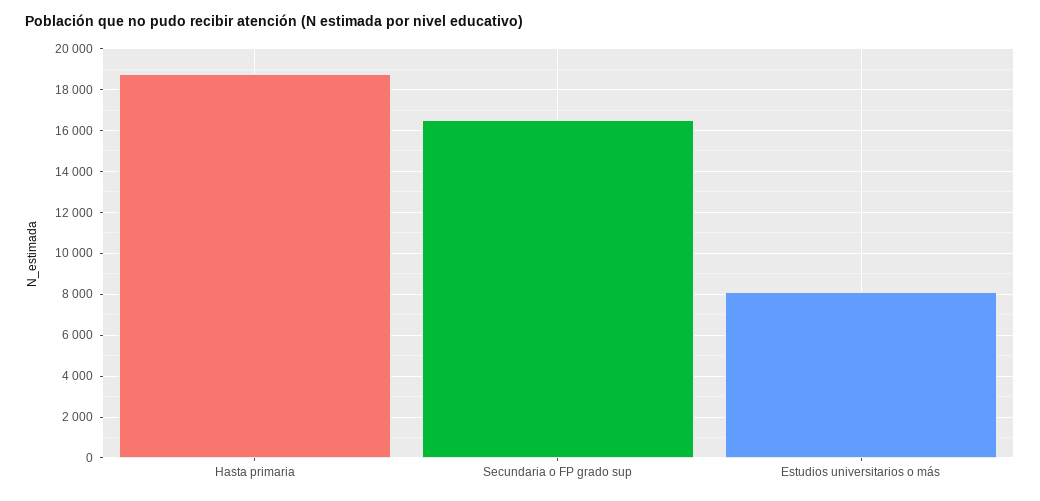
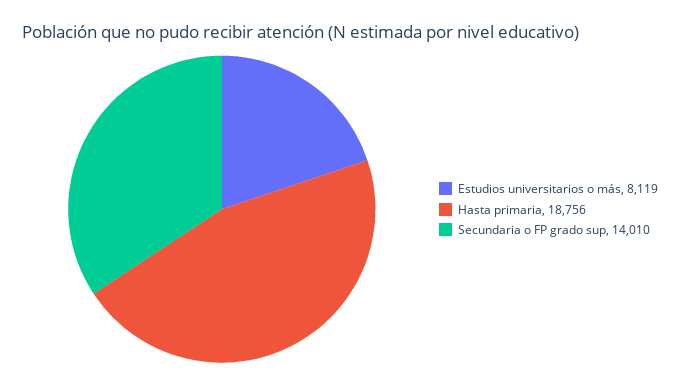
  {
    "Hasta primaria": 18756,
-   "Secundaria o FP grado sup": 16500,
+   "Secundaria o FP grado sup": 14010,
    "Estudios universitarios o más": 8119
  }

